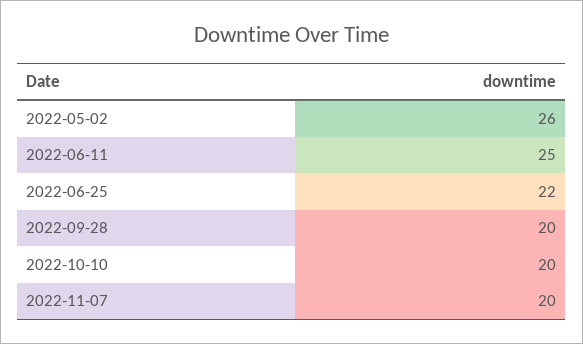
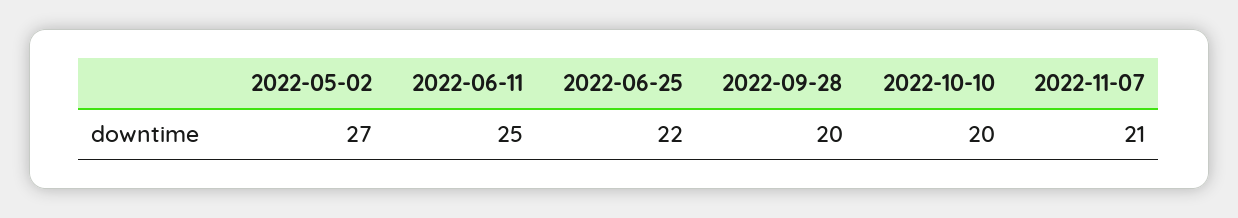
  {
-   "2022-05-02": 26,
+   "2022-05-02": 27,
    "2022-06-11": 25,
    "2022-06-25": 22,
    "2022-09-28": 20,
    "2022-10-10": 20,
-   "2022-11-07": 20
+   "2022-11-07": 21
  }

